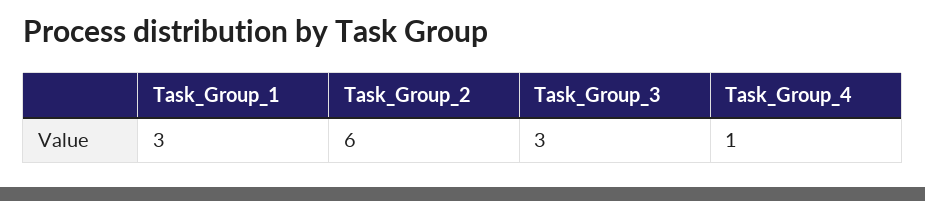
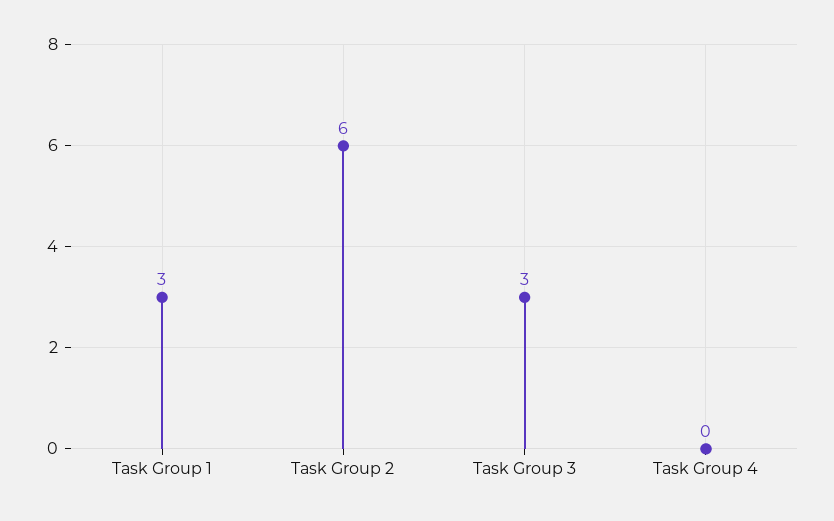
  {
    "Task_Group_1": 3,
    "Task_Group_2": 6,
    "Task_Group_3": 3,
-   "Task_Group_4": 1
+   "Task_Group_4": 0
  }

